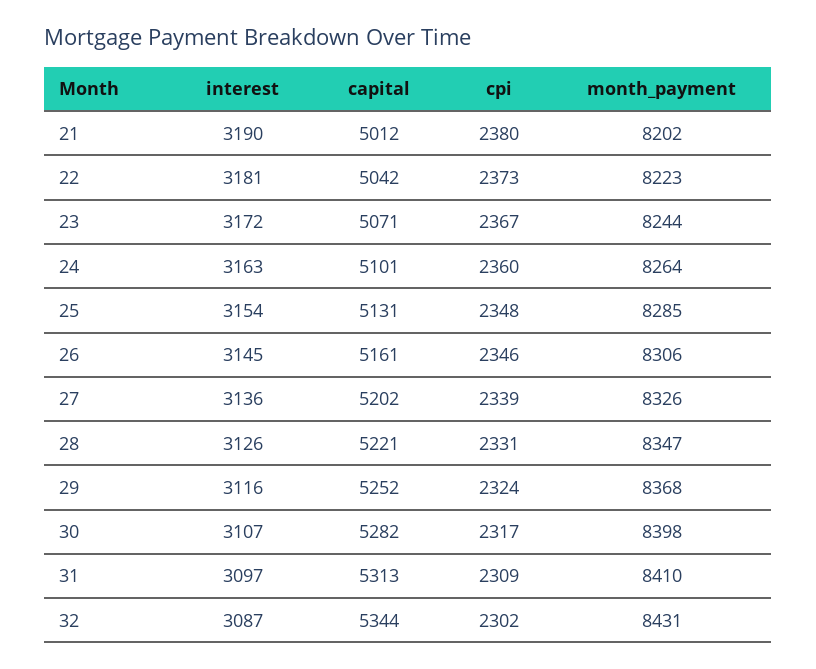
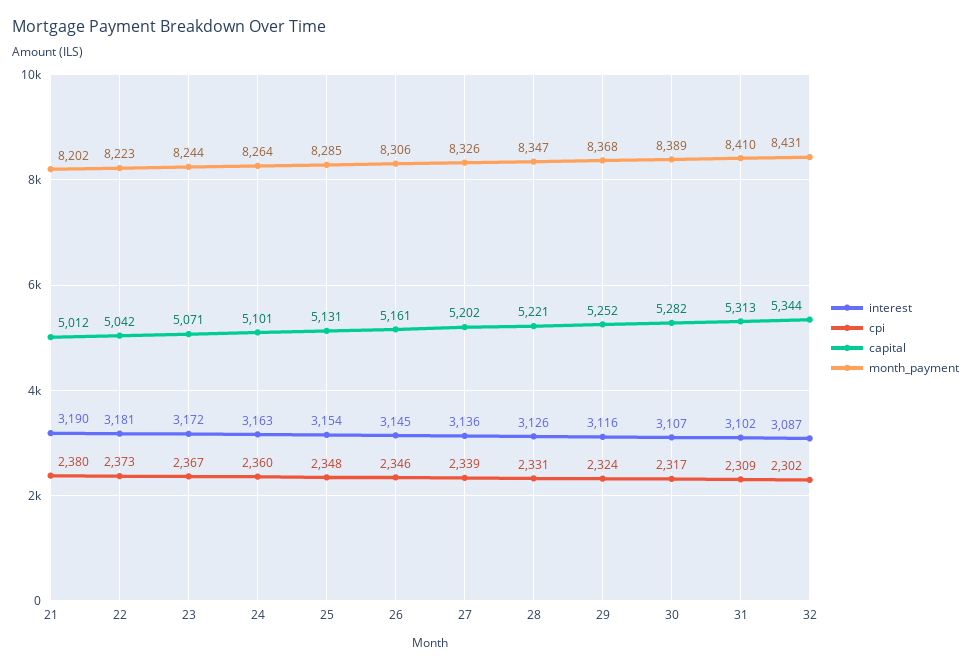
  {
    "interest": {
      "21": 3190,
      "22": 3181,
      "23": 3172,
      "24": 3163,
      "25": 3154,
      "26": 3145,
      "27": 3136,
      "28": 3126,
      "29": 3116,
      "30": 3107,
-     "31": 3097,
+     "31": 3102,
      "32": 3087
    },
    "capital": {
      "21": 5012,
      "22": 5042,
      "23": 5071,
      "24": 5101,
      "25": 5131,
      "26": 5161,
      "27": 5202,
      "28": 5221,
      "29": 5252,
      "30": 5282,
      "31": 5313,
      "32": 5344
    },
    "cpi": {
      "21": 2380,
      "22": 2373,
      "23": 2367,
      "24": 2360,
      "25": 2348,
      "26": 2346,
      "27": 2339,
      "28": 2331,
      "29": 2324,
      "30": 2317,
      "31": 2309,
      "32": 2302
    },
    "month_payment": {
      "21": 8202,
      "22": 8223,
      "23": 8244,
      "24": 8264,
      "25": 8285,
      "26": 8306,
      "27": 8326,
      "28": 8347,
      "29": 8368,
-     "30": 8398,
+     "30": 8389,
      "31": 8410,
      "32": 8431
    }
  }

